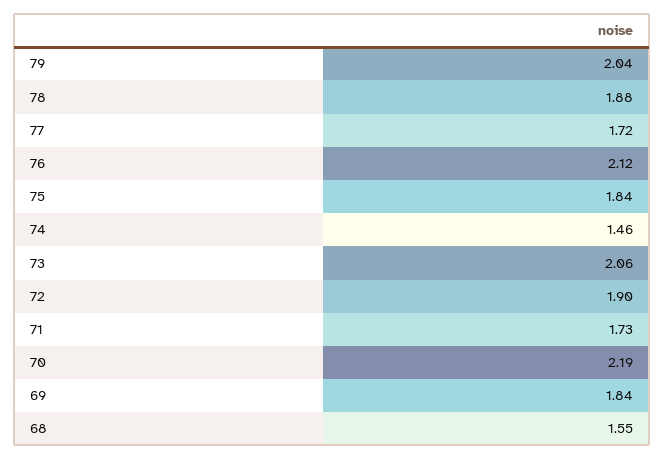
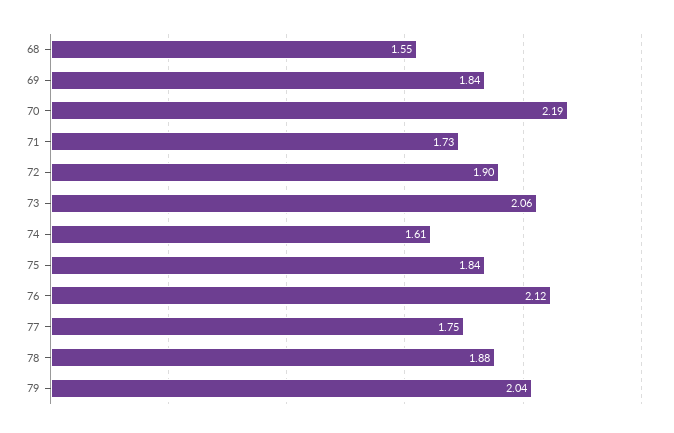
  {
    "79": 2.04,
    "78": 1.88,
-   "77": 1.72,
+   "77": 1.75,
    "76": 2.12,
    "75": 1.84,
-   "74": 1.46,
+   "74": 1.61,
    "73": 2.06,
    "72": 1.9,
    "71": 1.73,
    "70": 2.19,
    "69": 1.84,
    "68": 1.55
  }

